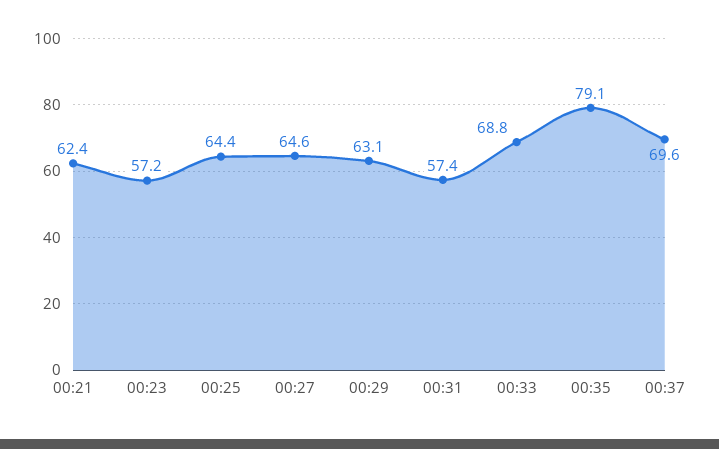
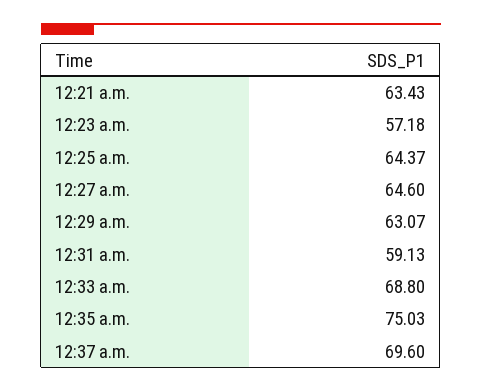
  {
-   "00:21": 62.4,
+   "00:21": 63.43,
    "00:23": 57.18,
    "00:25": 64.37,
    "00:27": 64.6,
    "00:29": 63.07,
-   "00:31": 57.4,
+   "00:31": 59.13,
    "00:33": 68.8,
-   "00:35": 79.1,
+   "00:35": 75.03,
    "00:37": 69.6
  }

